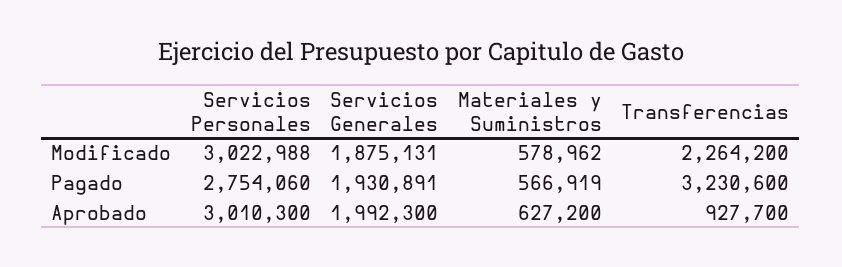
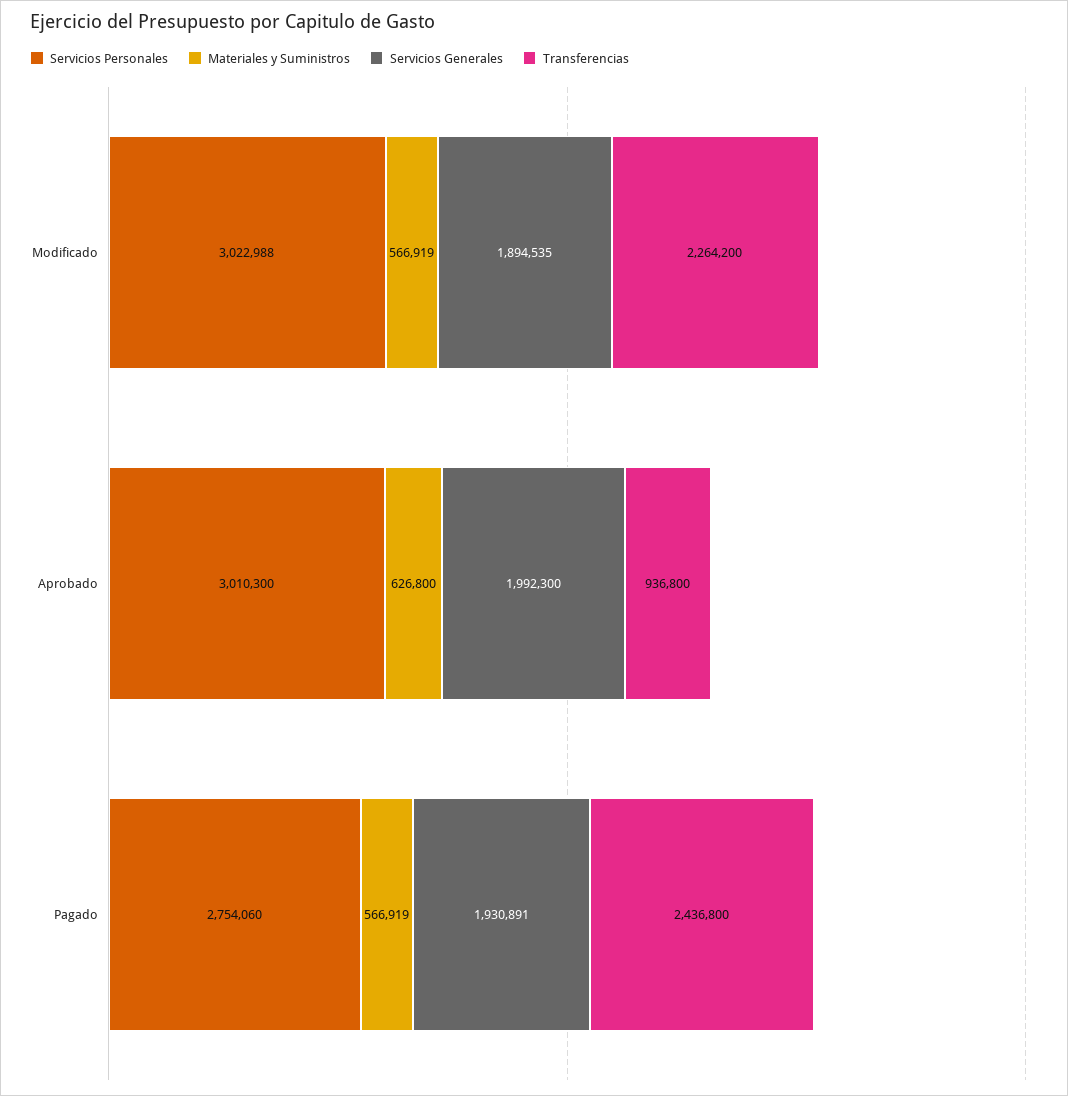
  {
    "Servicios Personales": {
      "Modificado": 3022988,
      "Pagado": 2754060,
      "Aprobado": 3010300
    },
    "Servicios Generales": {
-     "Modificado": 1875131,
+     "Modificado": 1894535,
      "Pagado": 1930891,
      "Aprobado": 1992300
    },
    "Materiales y Suministros": {
-     "Modificado": 578962,
+     "Modificado": 566919,
      "Pagado": 566919,
-     "Aprobado": 627200
+     "Aprobado": 626800
    },
    "Transferencias": {
      "Modificado": 2264200,
-     "Pagado": 3230600,
+     "Pagado": 2436800,
-     "Aprobado": 927700
+     "Aprobado": 936800
    }
  }

